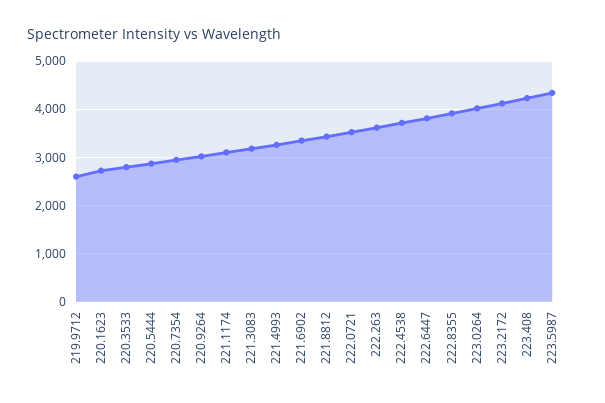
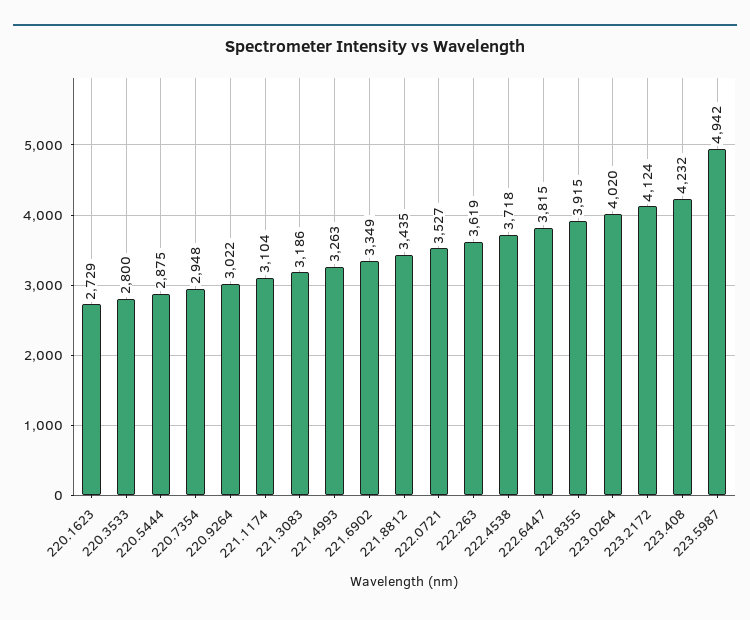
  {
-   "219.9712": 2600,
    "220.1623": 2729,
    "220.3533": 2800,
    "220.5444": 2875,
    "220.7354": 2948,
    "220.9264": 3022,
    "221.1174": 3104,
    "221.3083": 3186,
    "221.4993": 3263,
    "221.6902": 3349,
    "221.8812": 3435,
    "222.0721": 3527,
    "222.263": 3619,
    "222.4538": 3718,
    "222.6447": 3815,
    "222.8355": 3915,
    "223.0264": 4020,
    "223.2172": 4124,
    "223.408": 4232,
-   "223.5987": 4400
+   "223.5987": 4942
  }

